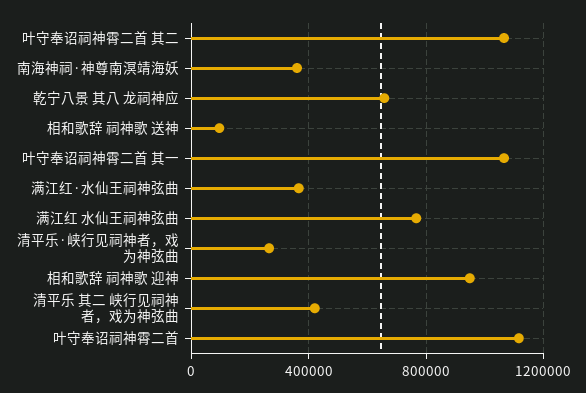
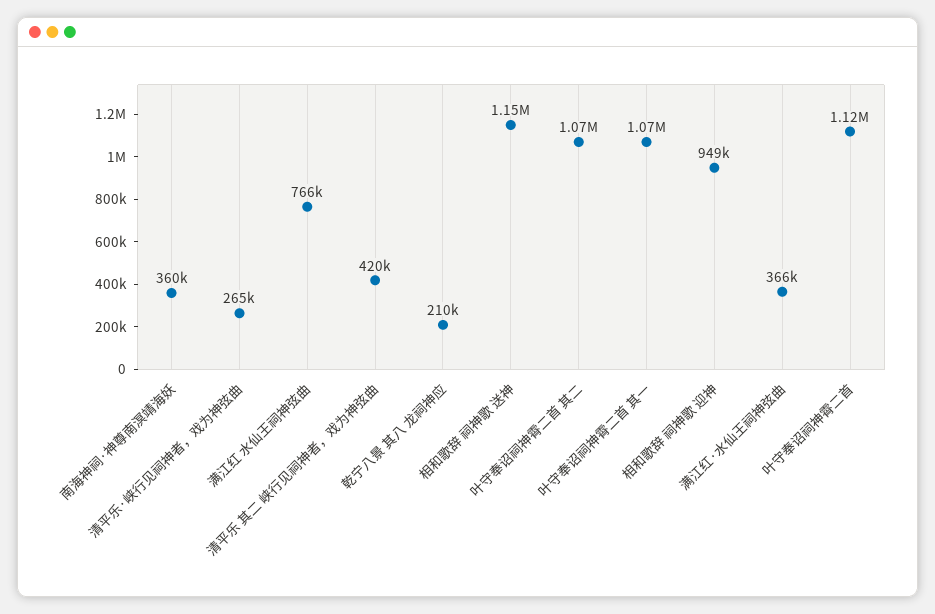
  {
    "叶守奉诏祠神霄二首 其二": 1070000,
    "南海神祠·神尊南溟靖海妖": 360000,
-   "乾宁八景 其八 龙祠神应": 650000,
+   "乾宁八景 其八 龙祠神应": 210000,
-   "相和歌辞 祠神歌 送神": 100000,
+   "相和歌辞 祠神歌 送神": 1150000,
    "叶守奉诏祠神霄二首 其一": 1070000,
    "满江红·水仙王祠神弦曲": 366000,
    "满江红 水仙王祠神弦曲": 766000,
    "清平乐·峡行见祠神者，戏为神弦曲": 265000,
    "相和歌辞 祠神歌 迎神": 949000,
    "清平乐 其二 峡行见祠神者，戏为神弦曲": 420000,
    "叶守奉诏祠神霄二首": 1120000
  }

